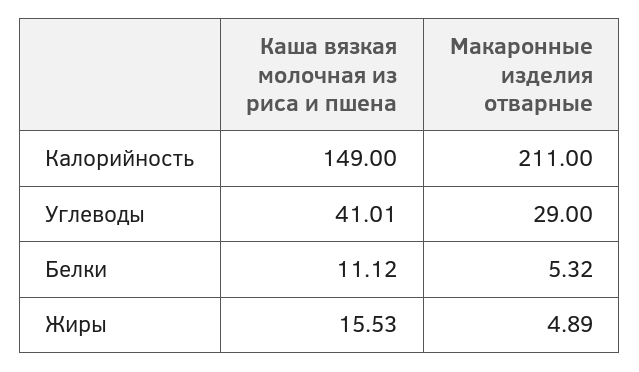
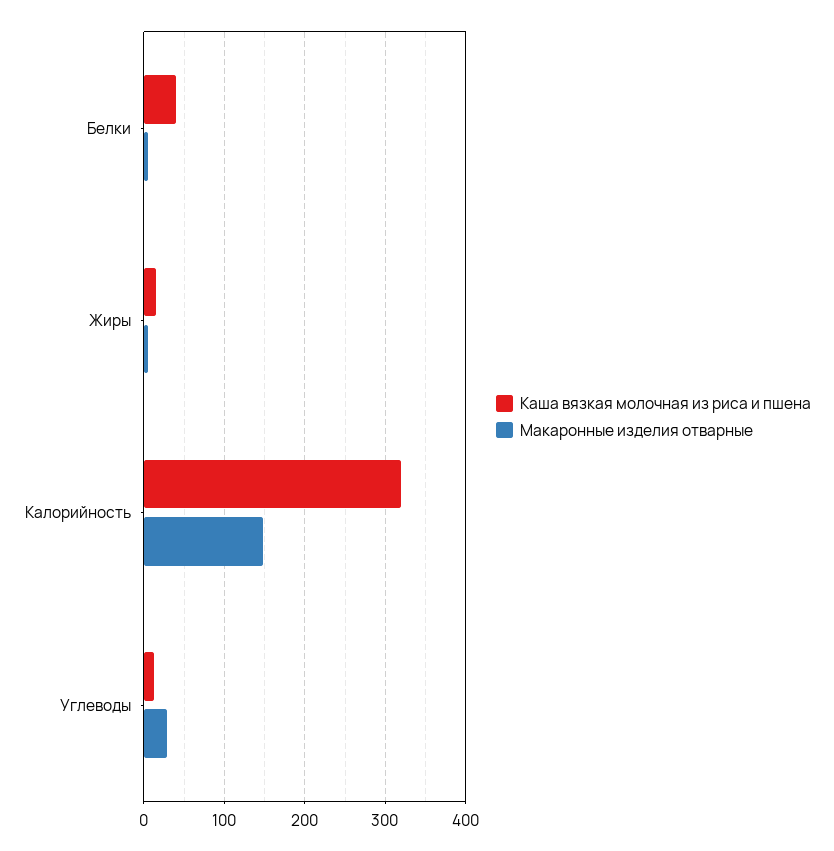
  {
    "Каша вязкая молочная из риса и пшена": {
-     "Калорийность": 149,
+     "Калорийность": 320,
-     "Углеводы": 41.01,
+     "Углеводы": 10,
-     "Белки": 11.12,
+     "Белки": 40,
      "Жиры": 15.53
    },
    "Макаронные изделия отварные": {
-     "Калорийность": 211,
+     "Калорийность": 150,
      "Углеводы": 29,
      "Белки": 5.32,
      "Жиры": 4.89
    }
  }

